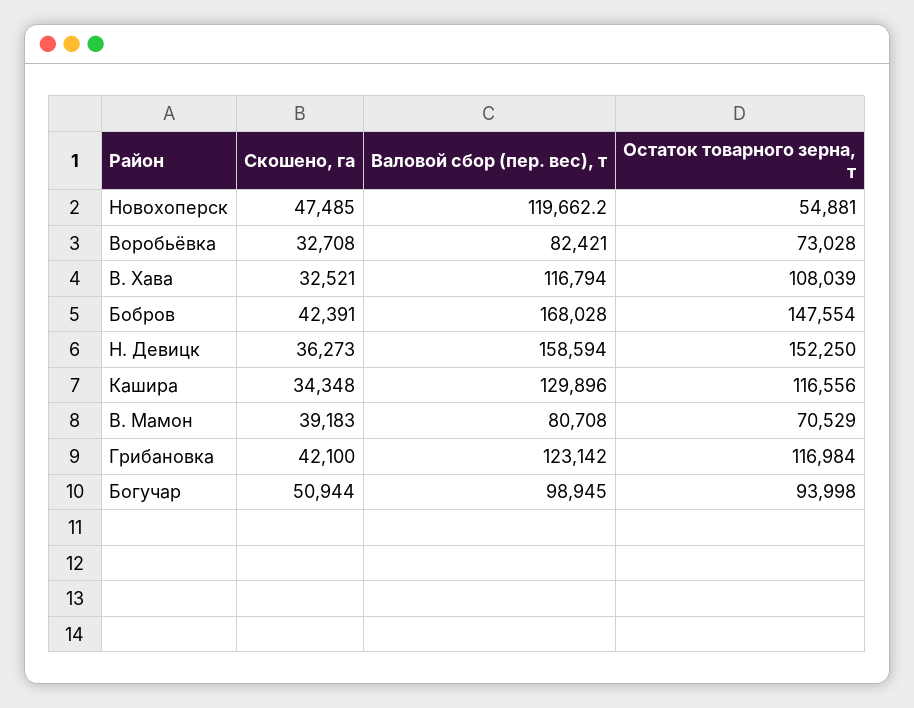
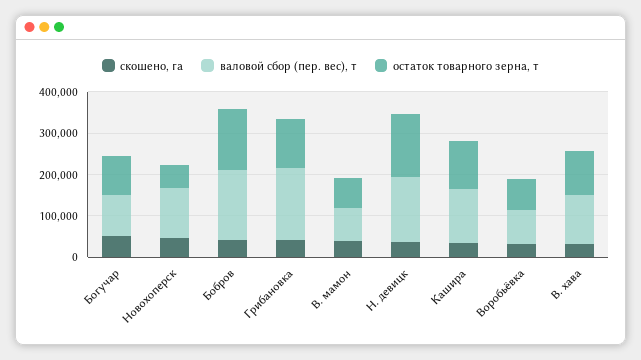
  {
    "Скошено, га": {
      "Новохоперск": 47485,
      "Воробьёвка": 32708,
      "В. Хава": 32521,
      "Бобров": 42391,
      "Н. Девицк": 36273,
      "Кашира": 34348,
      "В. Мамон": 39183,
      "Грибановка": 42100,
      "Богучар": 50944
    },
    "Валовой сбор (пер. вес), т": {
      "Новохоперск": 119662.2,
      "Воробьёвка": 82421,
      "В. Хава": 116794,
      "Бобров": 168028,
      "Н. Девицк": 158594,
      "Кашира": 129896,
      "В. Мамон": 80708,
-     "Грибановка": 123142,
+     "Грибановка": 180000,
      "Богучар": 98945
    },
    "Остаток товарного зерна, т": {
      "Новохоперск": 54881,
      "Воробьёвка": 73028,
      "В. Хава": 108039,
      "Бобров": 147554,
      "Н. Девицк": 152250,
      "Кашира": 116556,
      "В. Мамон": 70529,
      "Грибановка": 116984,
      "Богучар": 93998
    }
  }

